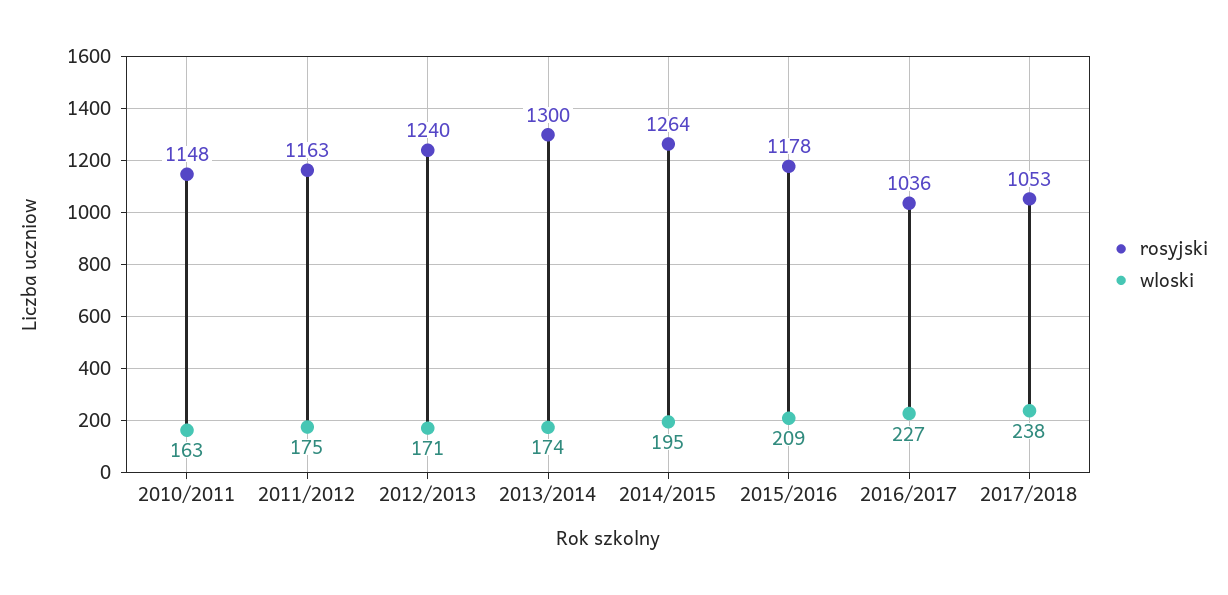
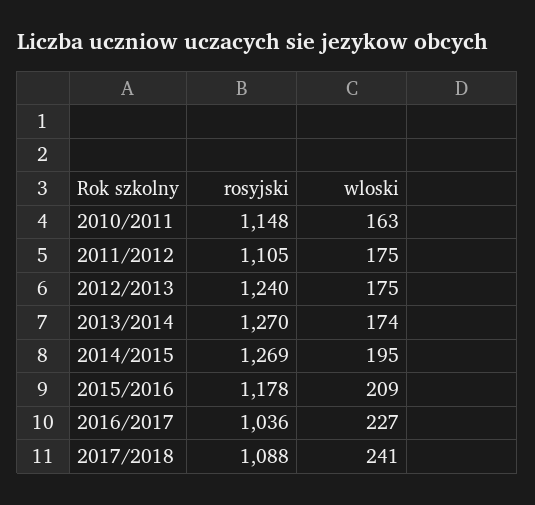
  {
    "rosyjski": {
      "2010/2011": 1148,
-     "2011/2012": 1163,
+     "2011/2012": 1105,
      "2012/2013": 1240,
-     "2013/2014": 1300,
+     "2013/2014": 1270,
-     "2014/2015": 1264,
+     "2014/2015": 1269,
      "2015/2016": 1178,
      "2016/2017": 1036,
-     "2017/2018": 1053
+     "2017/2018": 1088
    },
    "wloski": {
      "2010/2011": 163,
      "2011/2012": 175,
-     "2012/2013": 171,
+     "2012/2013": 175,
      "2013/2014": 174,
      "2014/2015": 195,
      "2015/2016": 209,
      "2016/2017": 227,
-     "2017/2018": 238
+     "2017/2018": 241
    }
  }

